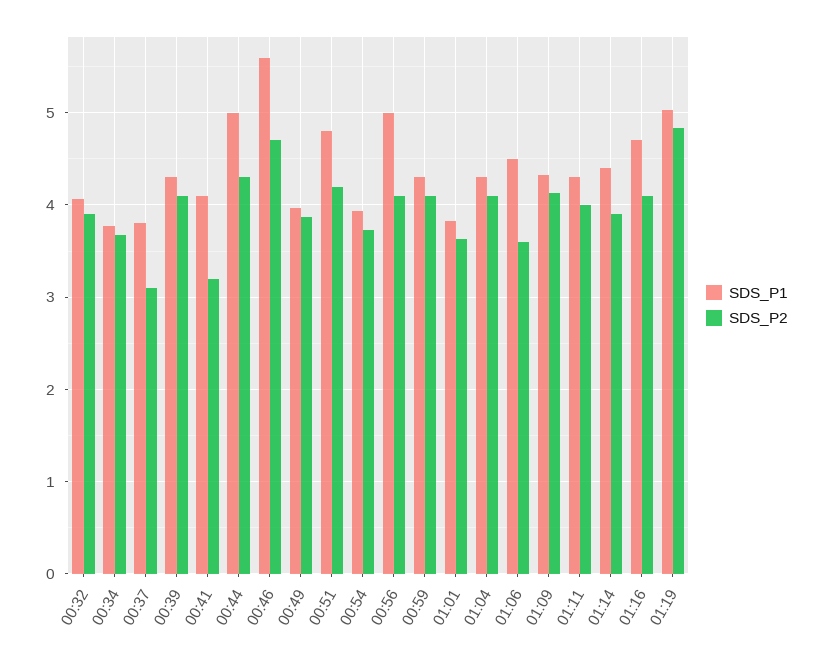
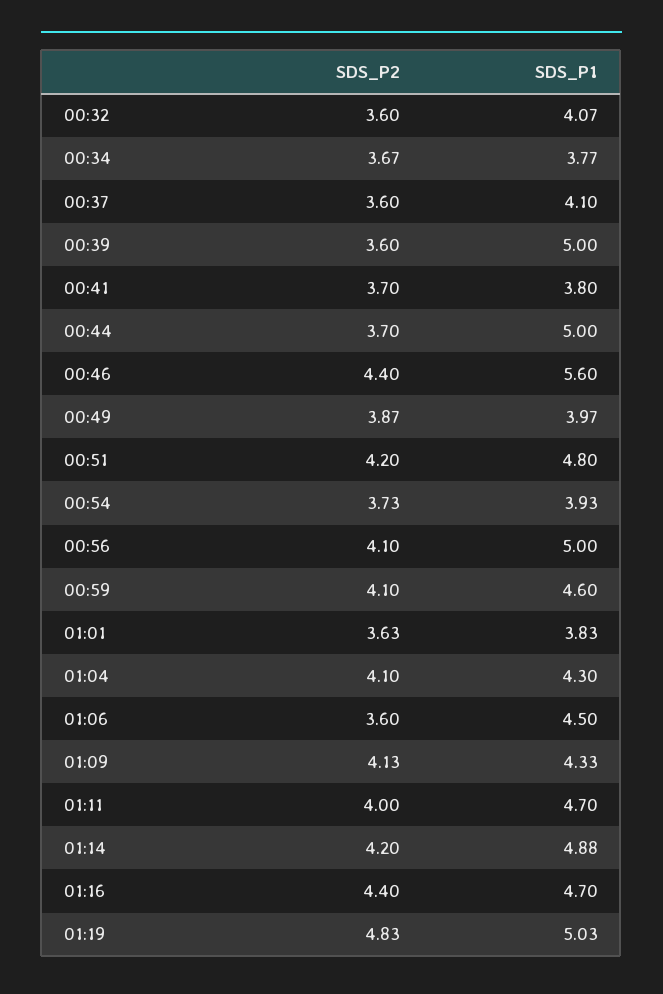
  {
    "SDS_P1": {
      "00:32": 4.07,
      "00:34": 3.77,
-     "00:37": 3.8,
+     "00:37": 4.1,
-     "00:39": 4.3,
+     "00:39": 5,
-     "00:41": 4.1,
+     "00:41": 3.8,
      "00:44": 5,
      "00:46": 5.6,
      "00:49": 3.97,
      "00:51": 4.8,
      "00:54": 3.93,
      "00:56": 5,
-     "00:59": 4.3,
+     "00:59": 4.6,
      "01:01": 3.83,
      "01:04": 4.3,
      "01:06": 4.5,
      "01:09": 4.33,
-     "01:11": 4.3,
+     "01:11": 4.7,
-     "01:14": 4.4,
+     "01:14": 4.88,
      "01:16": 4.7,
      "01:19": 5.03
    },
    "SDS_P2": {
-     "00:32": 3.9,
+     "00:32": 3.6,
      "00:34": 3.67,
-     "00:37": 3.1,
+     "00:37": 3.6,
-     "00:39": 4.1,
+     "00:39": 3.6,
-     "00:41": 3.2,
+     "00:41": 3.7,
-     "00:44": 4.3,
+     "00:44": 3.7,
-     "00:46": 4.7,
+     "00:46": 4.4,
      "00:49": 3.87,
      "00:51": 4.2,
      "00:54": 3.73,
      "00:56": 4.1,
      "00:59": 4.1,
      "01:01": 3.63,
      "01:04": 4.1,
      "01:06": 3.6,
      "01:09": 4.13,
      "01:11": 4,
-     "01:14": 3.9,
+     "01:14": 4.2,
-     "01:16": 4.1,
+     "01:16": 4.4,
      "01:19": 4.83
    }
  }

